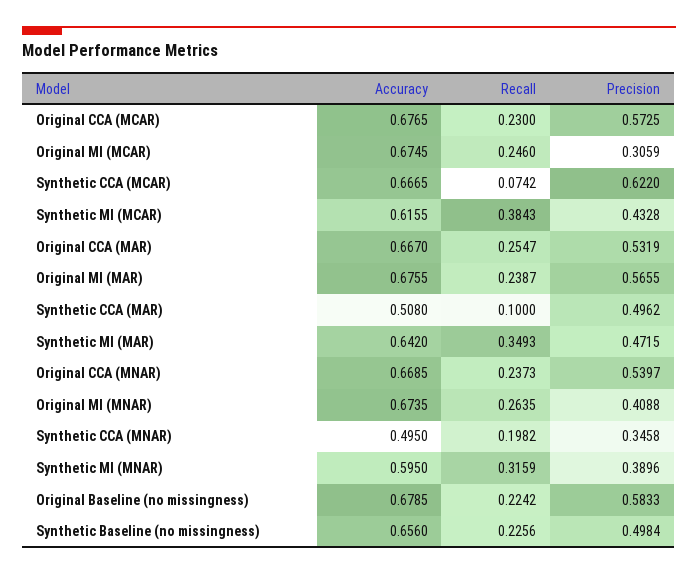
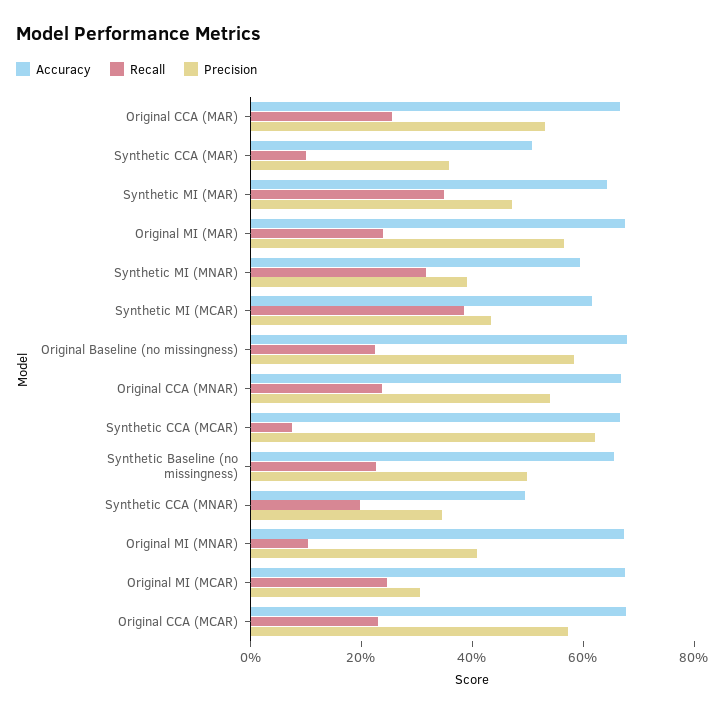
  {
    "Accuracy": {
      "Original CCA (MCAR)": 0.6765,
      "Original MI (MCAR)": 0.6745,
      "Synthetic CCA (MCAR)": 0.6665,
      "Synthetic MI (MCAR)": 0.6155,
      "Original CCA (MAR)": 0.667,
      "Original MI (MAR)": 0.6755,
      "Synthetic CCA (MAR)": 0.508,
      "Synthetic MI (MAR)": 0.642,
      "Original CCA (MNAR)": 0.6685,
      "Original MI (MNAR)": 0.6735,
      "Synthetic CCA (MNAR)": 0.495,
      "Synthetic MI (MNAR)": 0.595,
      "Original Baseline (no missingness)": 0.6785,
      "Synthetic Baseline (no missingness)": 0.656
    },
    "Recall": {
      "Original CCA (MCAR)": 0.23,
      "Original MI (MCAR)": 0.246,
      "Synthetic CCA (MCAR)": 0.0742,
      "Synthetic MI (MCAR)": 0.3843,
      "Original CCA (MAR)": 0.2547,
      "Original MI (MAR)": 0.2387,
      "Synthetic CCA (MAR)": 0.1,
      "Synthetic MI (MAR)": 0.3493,
      "Original CCA (MNAR)": 0.2373,
-     "Original MI (MNAR)": 0.2635,
+     "Original MI (MNAR)": 0.1,
      "Synthetic CCA (MNAR)": 0.1982,
      "Synthetic MI (MNAR)": 0.3159,
      "Original Baseline (no missingness)": 0.2242,
      "Synthetic Baseline (no missingness)": 0.2256
    },
    "Precision": {
      "Original CCA (MCAR)": 0.5725,
      "Original MI (MCAR)": 0.3059,
      "Synthetic CCA (MCAR)": 0.622,
      "Synthetic MI (MCAR)": 0.4328,
      "Original CCA (MAR)": 0.5319,
      "Original MI (MAR)": 0.5655,
-     "Synthetic CCA (MAR)": 0.4962,
+     "Synthetic CCA (MAR)": 0.35,
      "Synthetic MI (MAR)": 0.4715,
      "Original CCA (MNAR)": 0.5397,
      "Original MI (MNAR)": 0.4088,
      "Synthetic CCA (MNAR)": 0.3458,
      "Synthetic MI (MNAR)": 0.3896,
      "Original Baseline (no missingness)": 0.5833,
      "Synthetic Baseline (no missingness)": 0.4984
    }
  }

